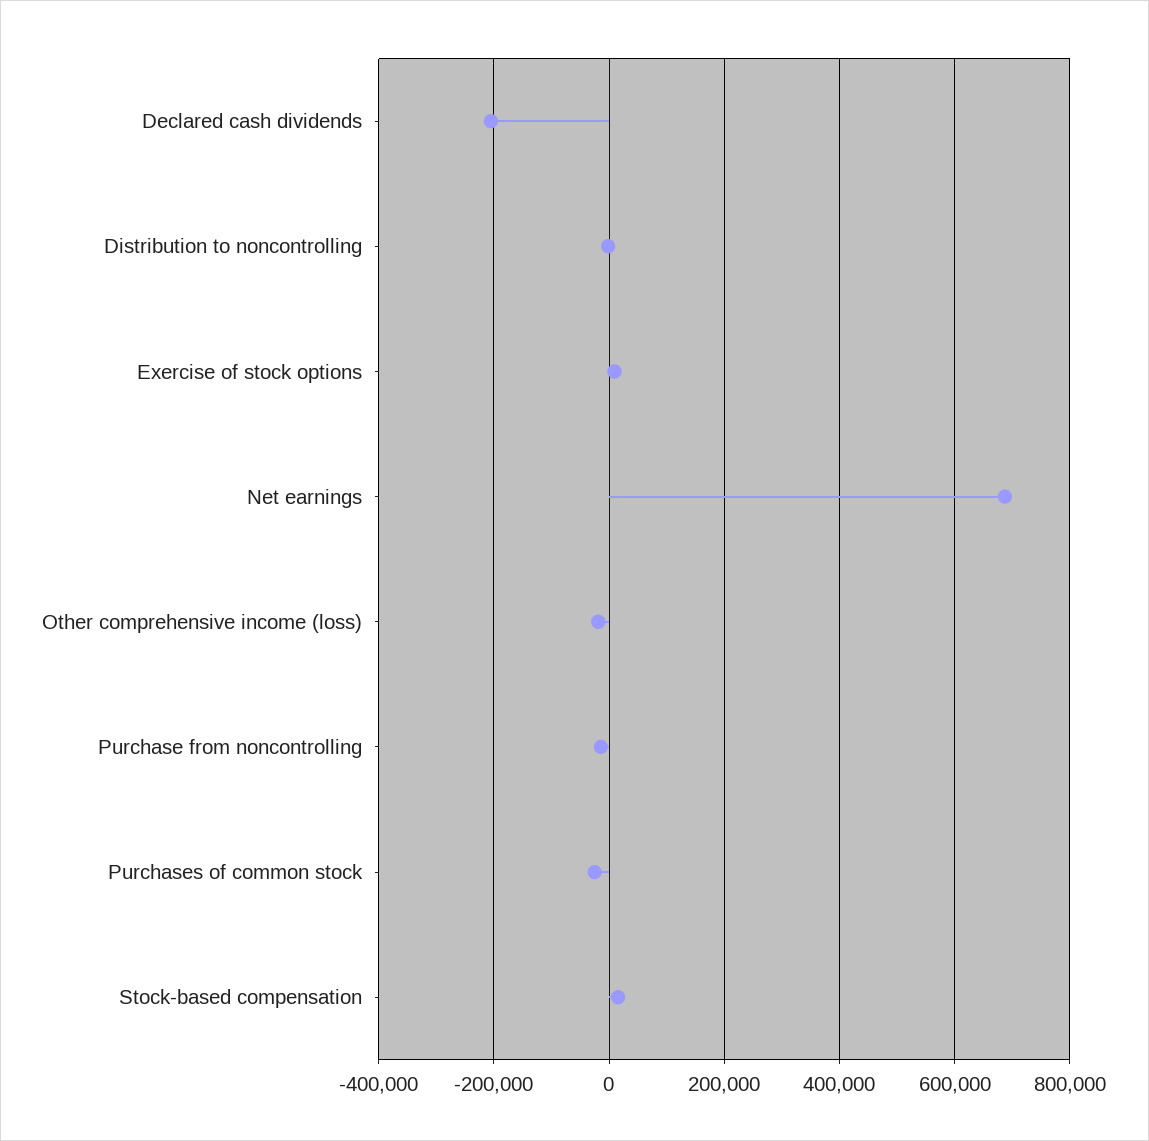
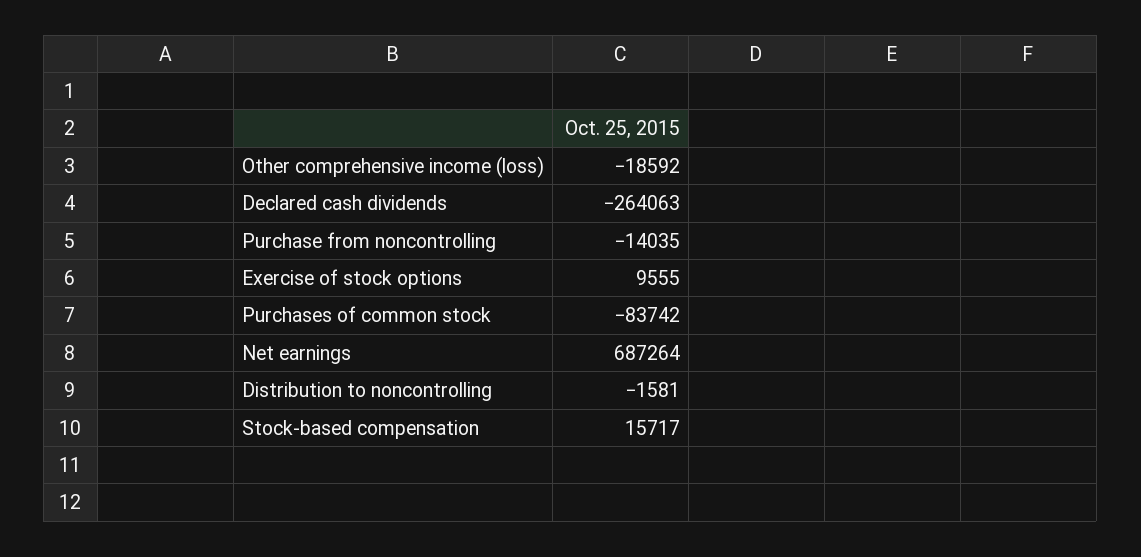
  {
-   "Declared cash dividends": -200000,
+   "Declared cash dividends": -264063,
    "Distribution to noncontrolling": -1581,
    "Exercise of stock options": 9555,
    "Net earnings": 687264,
    "Other comprehensive income (loss)": -18592,
    "Purchase from noncontrolling": -14035,
-   "Purchases of common stock": -20000,
+   "Purchases of common stock": -83742,
    "Stock-based compensation": 15717
  }

